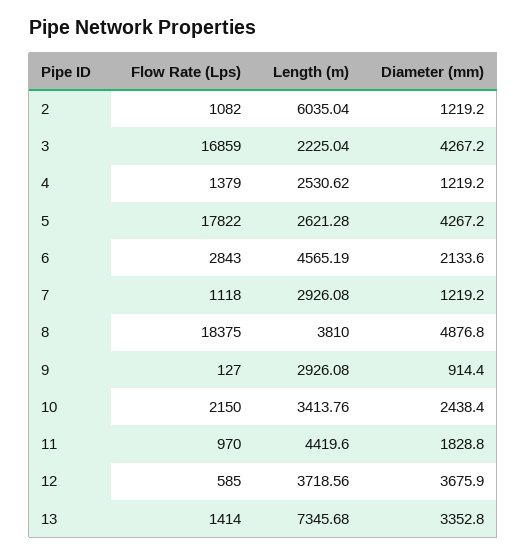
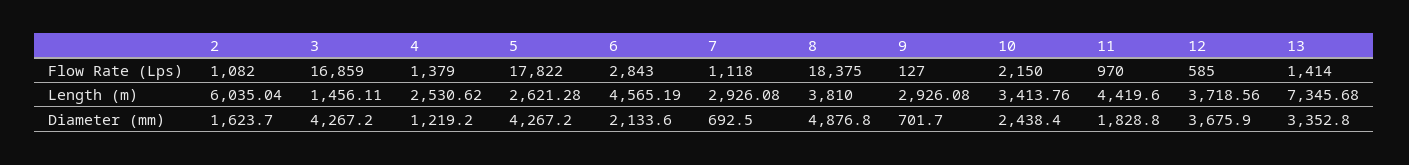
  {
    "Flow Rate (Lps)": {
      "2": 1082,
      "3": 16859,
      "4": 1379,
      "5": 17822,
      "6": 2843,
      "7": 1118,
      "8": 18375,
      "9": 127,
      "10": 2150,
      "11": 970,
      "12": 585,
      "13": 1414
    },
    "Length (m)": {
      "2": 6035.04,
-     "3": 2225.04,
+     "3": 1456.11,
      "4": 2530.62,
      "5": 2621.28,
      "6": 4565.19,
      "7": 2926.08,
      "8": 3810,
      "9": 2926.08,
      "10": 3413.76,
      "11": 4419.6,
      "12": 3718.56,
      "13": 7345.68
    },
    "Diameter (mm)": {
-     "2": 1219.2,
+     "2": 1623.7,
      "3": 4267.2,
      "4": 1219.2,
      "5": 4267.2,
      "6": 2133.6,
-     "7": 1219.2,
+     "7": 692.5,
      "8": 4876.8,
-     "9": 914.4,
+     "9": 701.7,
      "10": 2438.4,
      "11": 1828.8,
      "12": 3675.9,
      "13": 3352.8
    }
  }

